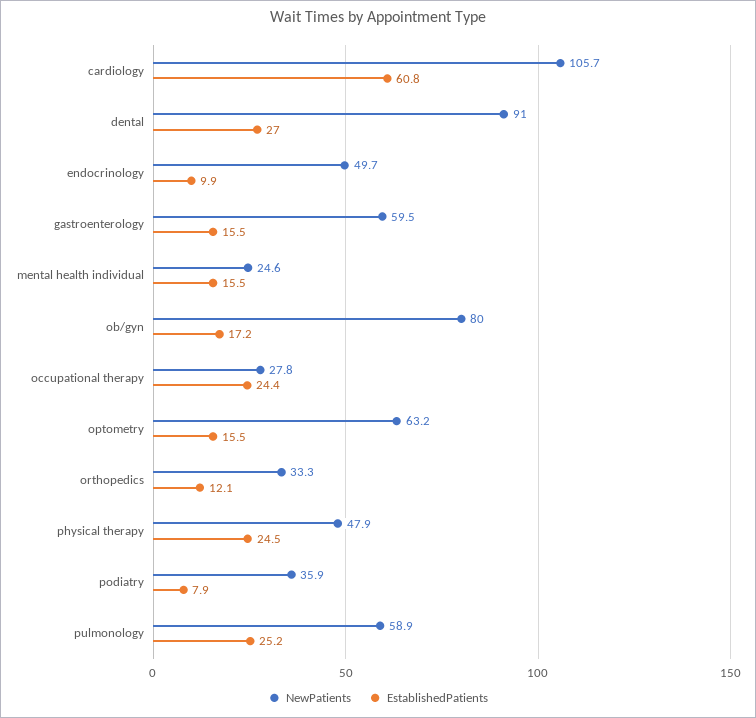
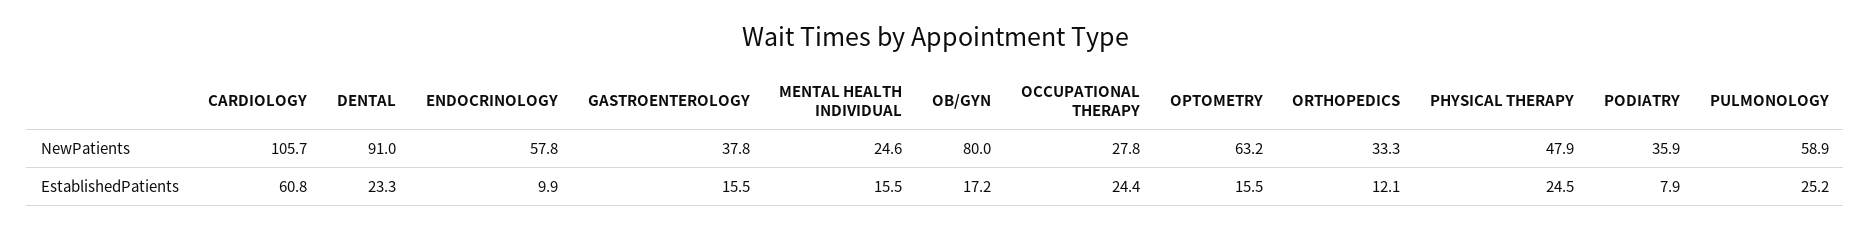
  {
    "NewPatients": {
      "cardiology": 105.7,
      "dental": 91,
-     "endocrinology": 49.7,
+     "endocrinology": 57.8,
-     "gastroenterology": 59.5,
+     "gastroenterology": 37.8,
      "mental health individual": 24.6,
      "ob/gyn": 80,
      "occupational therapy": 27.8,
      "optometry": 63.2,
      "orthopedics": 33.3,
      "physical therapy": 47.9,
      "podiatry": 35.9,
      "pulmonology": 58.9
    },
    "EstablishedPatients": {
      "cardiology": 60.8,
-     "dental": 27,
+     "dental": 23.3,
      "endocrinology": 9.9,
      "gastroenterology": 15.5,
      "mental health individual": 15.5,
      "ob/gyn": 17.2,
      "occupational therapy": 24.4,
      "optometry": 15.5,
      "orthopedics": 12.1,
      "physical therapy": 24.5,
      "podiatry": 7.9,
      "pulmonology": 25.2
    }
  }

